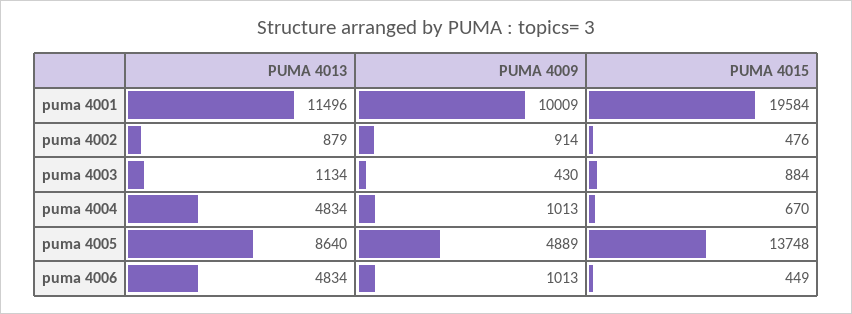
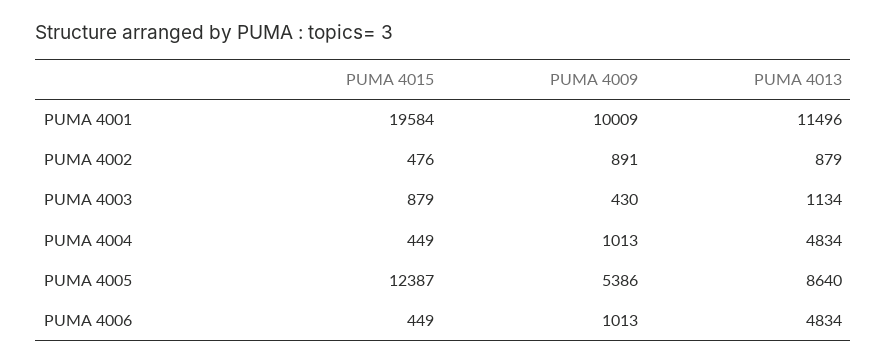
  {
    "PUMA 4013": {
      "puma 4001": 11496,
      "puma 4002": 879,
      "puma 4003": 1134,
      "puma 4004": 4834,
      "puma 4005": 8640,
      "puma 4006": 4834
    },
    "PUMA 4009": {
      "puma 4001": 10009,
-     "puma 4002": 914,
+     "puma 4002": 891,
      "puma 4003": 430,
      "puma 4004": 1013,
-     "puma 4005": 4889,
+     "puma 4005": 5386,
      "puma 4006": 1013
    },
    "PUMA 4015": {
      "puma 4001": 19584,
      "puma 4002": 476,
-     "puma 4003": 884,
+     "puma 4003": 879,
-     "puma 4004": 670,
+     "puma 4004": 449,
-     "puma 4005": 13748,
+     "puma 4005": 12387,
      "puma 4006": 449
    }
  }

